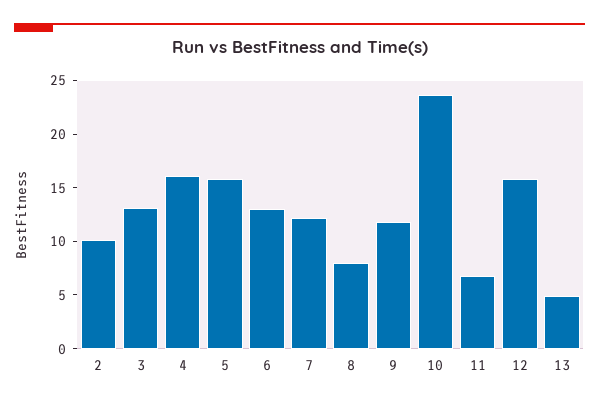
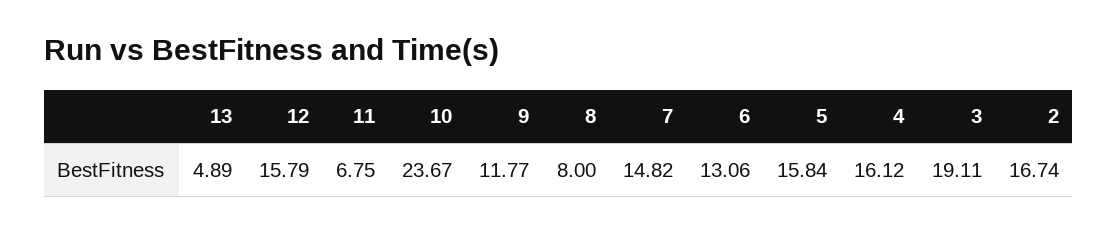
  {
-   "2": 10,
+   "2": 16.74,
-   "3": 13,
+   "3": 19.11,
    "4": 16.12,
    "5": 15.84,
    "6": 13.06,
-   "7": 12,
+   "7": 14.82,
    "8": 8,
    "9": 11.77,
    "10": 23.67,
    "11": 6.75,
    "12": 15.79,
    "13": 4.89
  }

